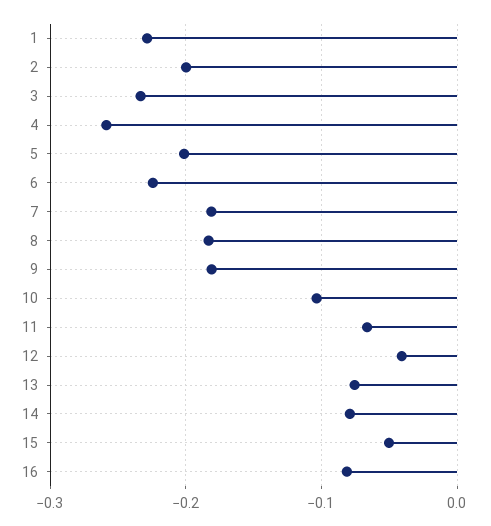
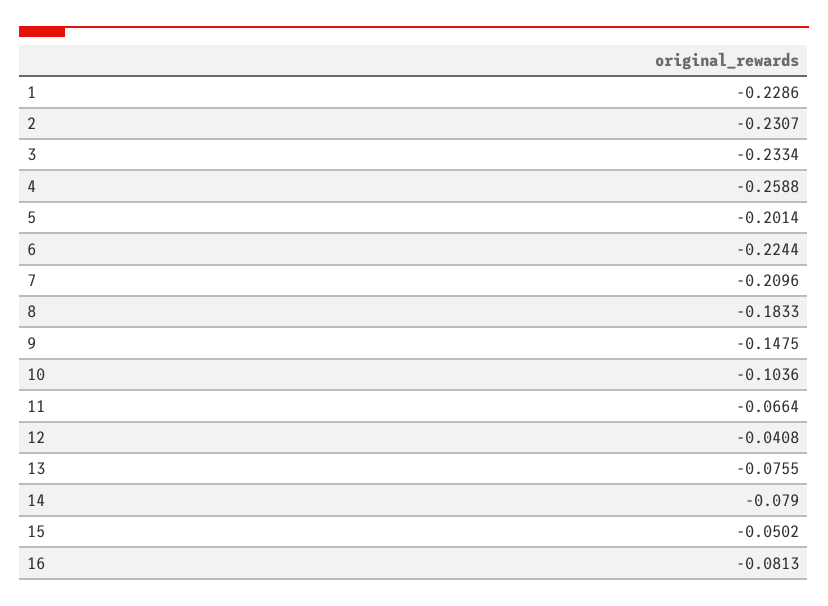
  {
    "1": -0.2286,
-   "2": -0.2,
+   "2": -0.2307,
    "3": -0.2334,
    "4": -0.2588,
    "5": -0.2014,
    "6": -0.2244,
-   "7": -0.18,
+   "7": -0.2096,
    "8": -0.1833,
-   "9": -0.18,
+   "9": -0.1475,
    "10": -0.1036,
    "11": -0.0664,
    "12": -0.0408,
    "13": -0.0755,
    "14": -0.079,
    "15": -0.0502,
    "16": -0.0813
  }

